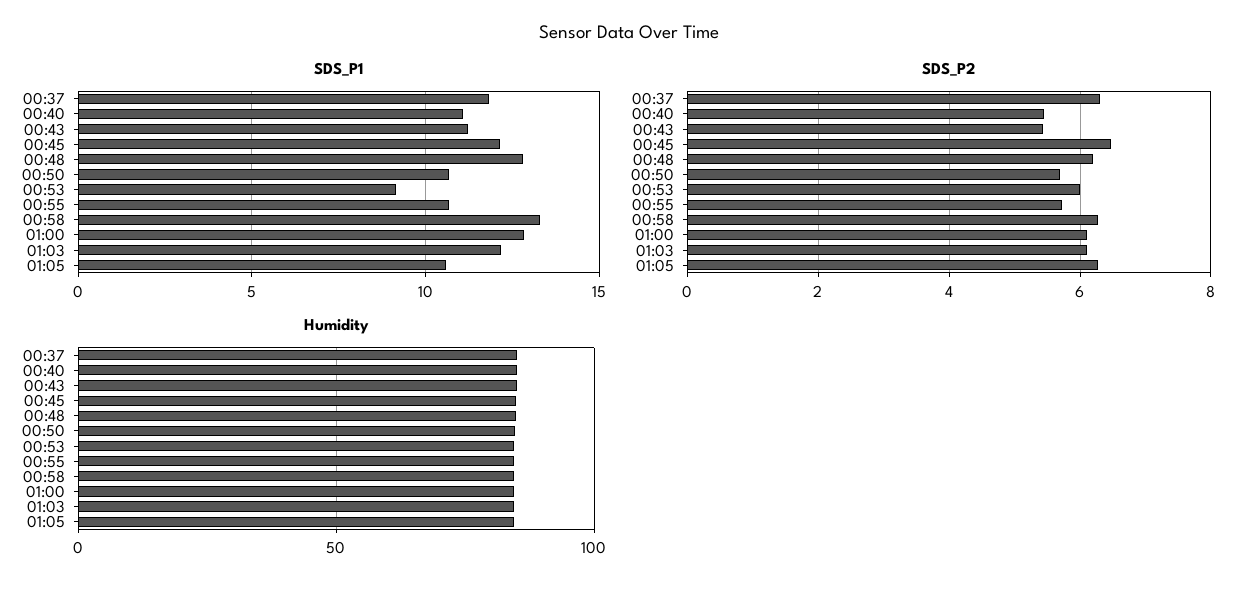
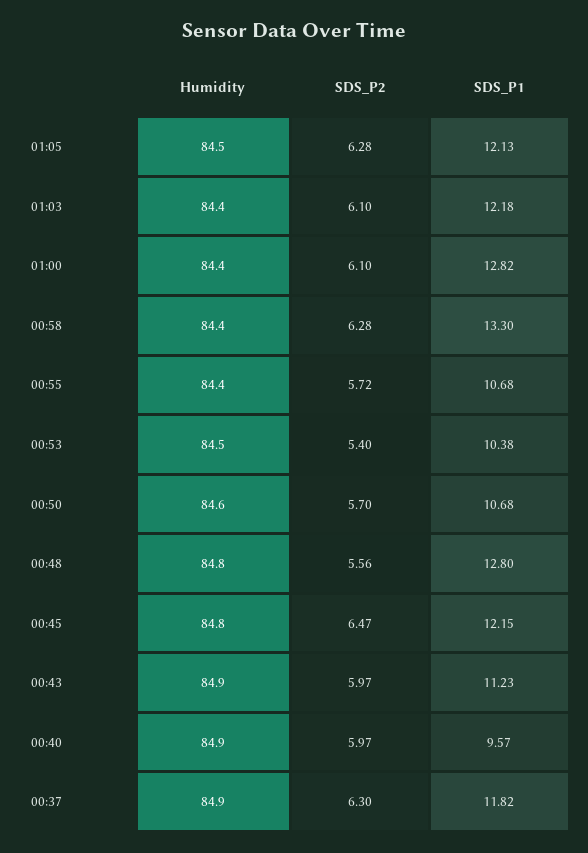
  {
    "SDS_P1": {
      "00:37": 11.82,
-     "00:40": 11,
+     "00:40": 9.57,
      "00:43": 11.23,
      "00:45": 12.15,
      "00:48": 12.8,
      "00:50": 10.68,
-     "00:53": 9,
+     "00:53": 10.38,
      "00:55": 10.68,
      "00:58": 13.3,
      "01:00": 12.82,
      "01:03": 12.18,
-     "01:05": 10.5
+     "01:05": 12.13
    },
    "SDS_P2": {
      "00:37": 6.3,
-     "00:40": 5.4,
+     "00:40": 5.97,
-     "00:43": 5.4,
+     "00:43": 5.97,
      "00:45": 6.47,
-     "00:48": 6.2,
+     "00:48": 5.56,
      "00:50": 5.7,
-     "00:53": 6,
+     "00:53": 5.4,
      "00:55": 5.72,
      "00:58": 6.28,
      "01:00": 6.1,
      "01:03": 6.1,
      "01:05": 6.28
    },
    "Humidity": {
      "00:37": 84.9,
      "00:40": 84.9,
      "00:43": 84.9,
      "00:45": 84.8,
      "00:48": 84.8,
      "00:50": 84.6,
      "00:53": 84.5,
      "00:55": 84.4,
      "00:58": 84.4,
      "01:00": 84.4,
      "01:03": 84.4,
      "01:05": 84.5
    }
  }

